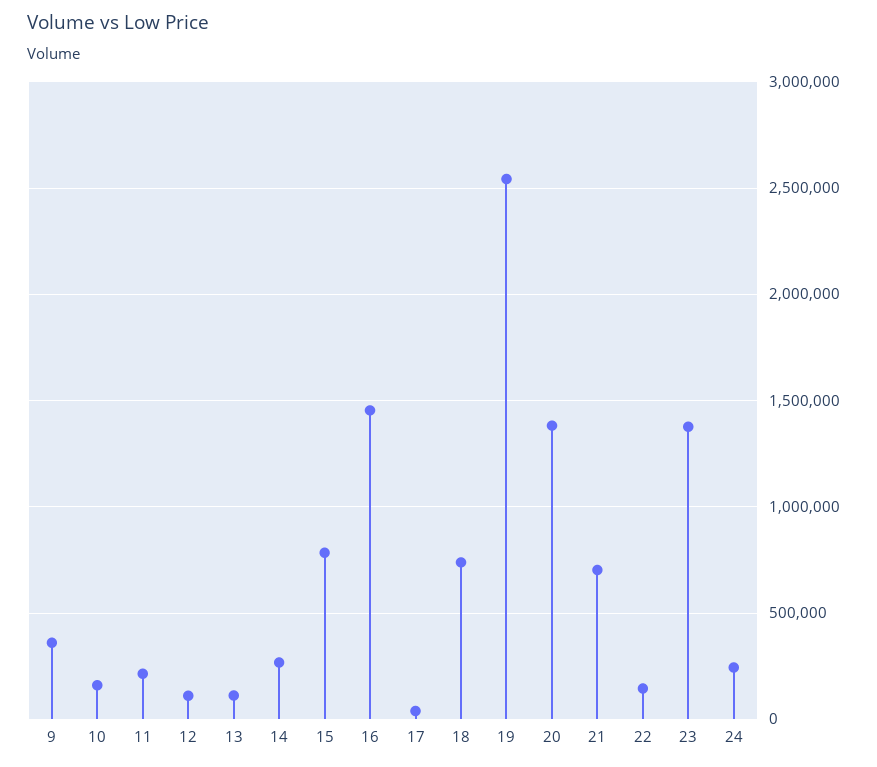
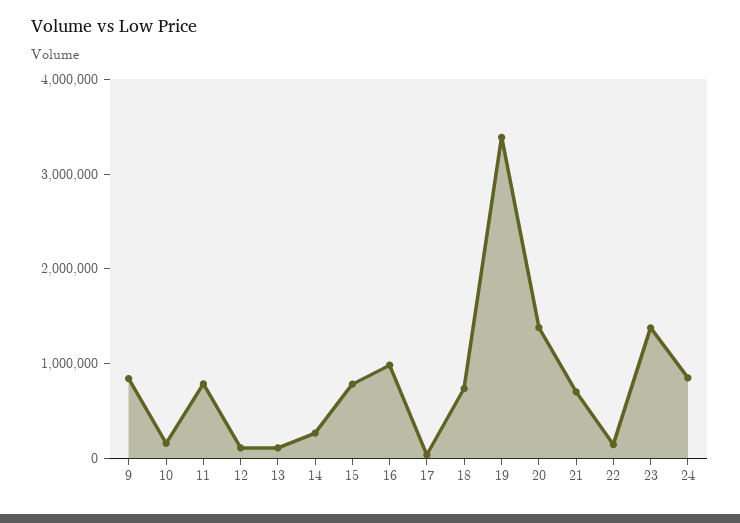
  {
-   "9": 350000,
+   "9": 800000,
    "10": 150000,
-   "11": 200000,
+   "11": 800000,
    "12": 100000,
    "13": 100000,
    "14": 250000,
    "15": 800000,
-   "16": 1450000,
+   "16": 1000000,
    "17": 50000,
    "18": 750000,
-   "19": 2550000,
+   "19": 3400000,
    "20": 1400000,
    "21": 700000,
    "22": 150000,
    "23": 1400000,
-   "24": 250000
+   "24": 800000
  }

